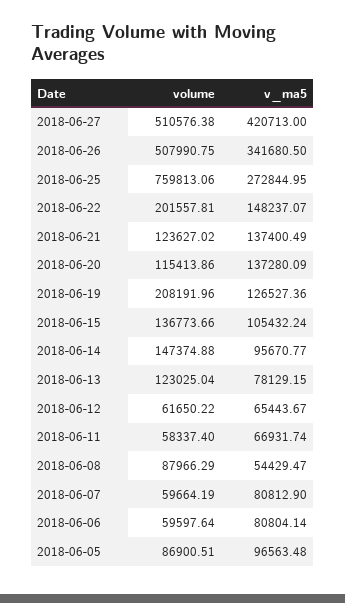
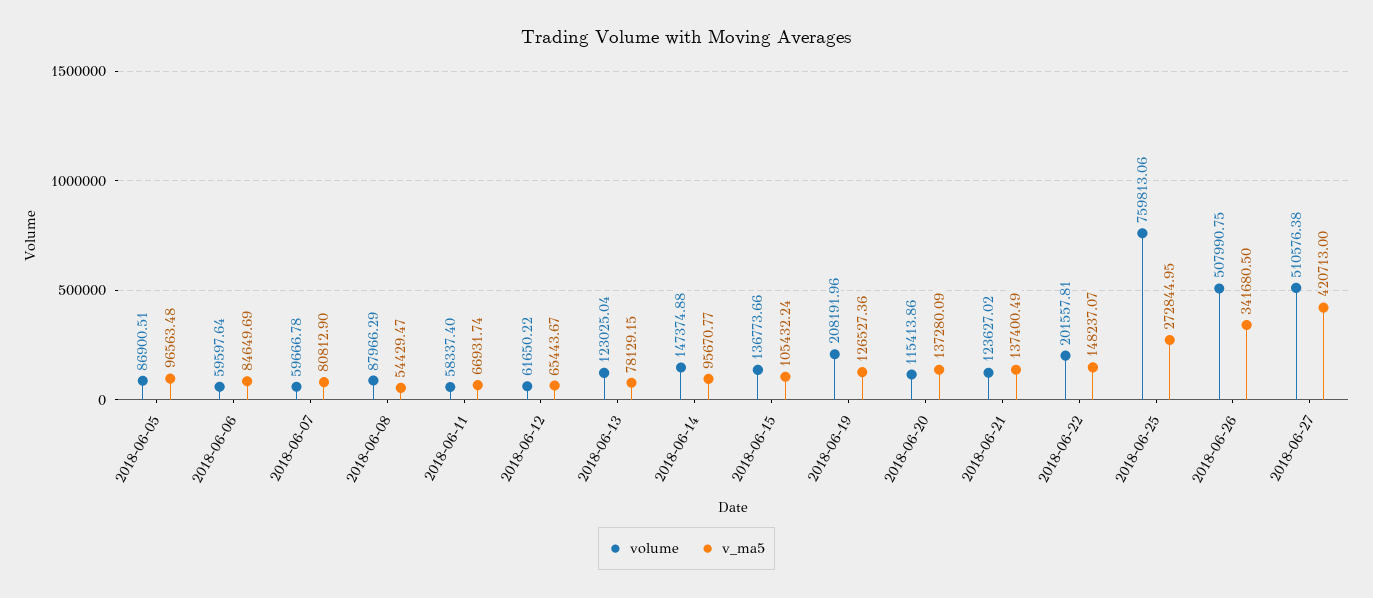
  {
    "volume": {
      "2018-06-27": 510576.38,
      "2018-06-26": 507990.75,
      "2018-06-25": 759813.06,
      "2018-06-22": 201557.81,
      "2018-06-21": 123627.02,
      "2018-06-20": 115413.86,
      "2018-06-19": 208191.96,
      "2018-06-15": 136773.66,
      "2018-06-14": 147374.88,
      "2018-06-13": 123025.04,
      "2018-06-12": 61650.22,
      "2018-06-11": 58337.4,
      "2018-06-08": 87966.29,
-     "2018-06-07": 59664.19,
+     "2018-06-07": 59666.78,
      "2018-06-06": 59597.64,
      "2018-06-05": 86900.51
    },
    "v_ma5": {
      "2018-06-27": 420713,
      "2018-06-26": 341680.5,
      "2018-06-25": 272844.95,
      "2018-06-22": 148237.07,
      "2018-06-21": 137400.49,
      "2018-06-20": 137280.09,
      "2018-06-19": 126527.36,
      "2018-06-15": 105432.24,
      "2018-06-14": 95670.77,
      "2018-06-13": 78129.15,
      "2018-06-12": 65443.67,
      "2018-06-11": 66931.74,
      "2018-06-08": 54429.47,
      "2018-06-07": 80812.9,
-     "2018-06-06": 80804.14,
+     "2018-06-06": 84649.69,
      "2018-06-05": 96563.48
    }
  }

